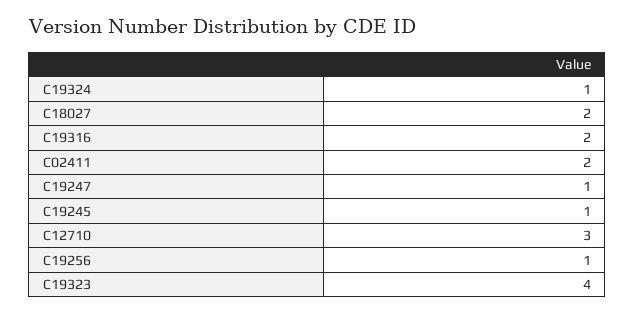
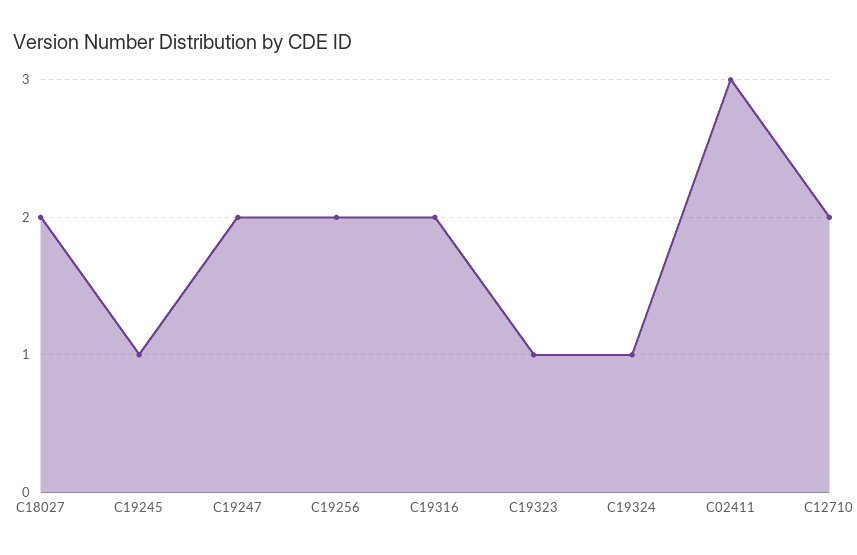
  {
    "C19324": 1,
    "C18027": 2,
    "C19316": 2,
-   "C02411": 2,
+   "C02411": 3,
-   "C19247": 1,
+   "C19247": 2,
    "C19245": 1,
-   "C12710": 3,
+   "C12710": 2,
-   "C19256": 1,
+   "C19256": 2,
-   "C19323": 4
+   "C19323": 1
  }

